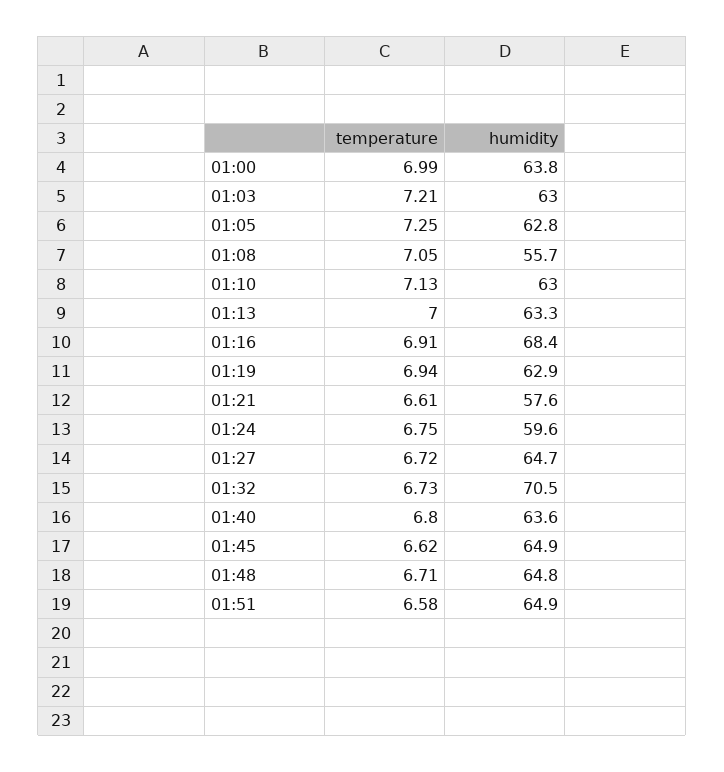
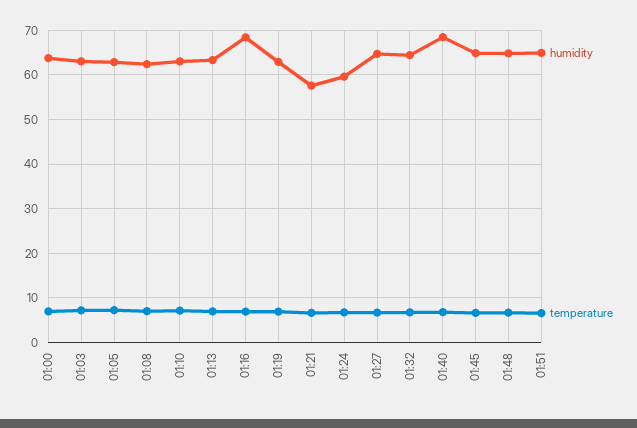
  {
    "temperature": {
      "01:00": 6.99,
      "01:03": 7.21,
      "01:05": 7.25,
      "01:08": 7.05,
      "01:10": 7.13,
      "01:13": 7,
      "01:16": 6.91,
      "01:19": 6.94,
      "01:21": 6.61,
      "01:24": 6.75,
      "01:27": 6.72,
      "01:32": 6.73,
      "01:40": 6.8,
      "01:45": 6.62,
      "01:48": 6.71,
      "01:51": 6.58
    },
    "humidity": {
      "01:00": 63.8,
      "01:03": 63,
      "01:05": 62.8,
-     "01:08": 55.7,
+     "01:08": 62,
      "01:10": 63,
      "01:13": 63.3,
      "01:16": 68.4,
      "01:19": 62.9,
      "01:21": 57.6,
      "01:24": 59.6,
      "01:27": 64.7,
-     "01:32": 70.5,
+     "01:32": 64,
-     "01:40": 63.6,
+     "01:40": 68,
      "01:45": 64.9,
      "01:48": 64.8,
      "01:51": 64.9
    }
  }

